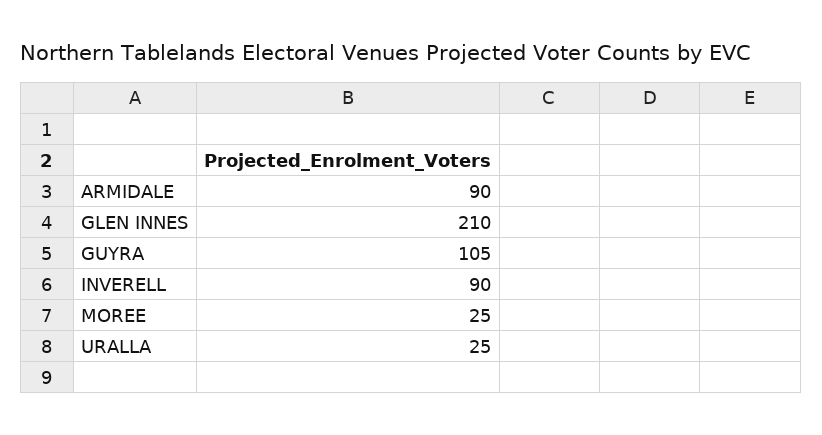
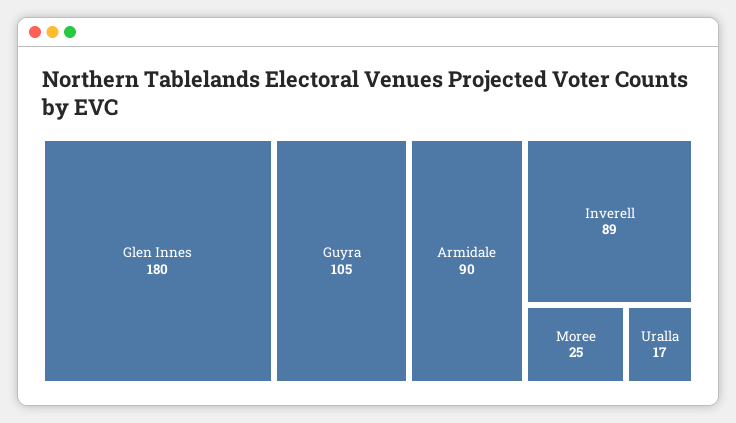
  {
    "ARMIDALE": 90,
-   "GLEN INNES": 210,
+   "GLEN INNES": 180,
    "GUYRA": 105,
-   "INVERELL": 90,
+   "INVERELL": 89,
    "MOREE": 25,
-   "URALLA": 25
+   "URALLA": 17
  }

